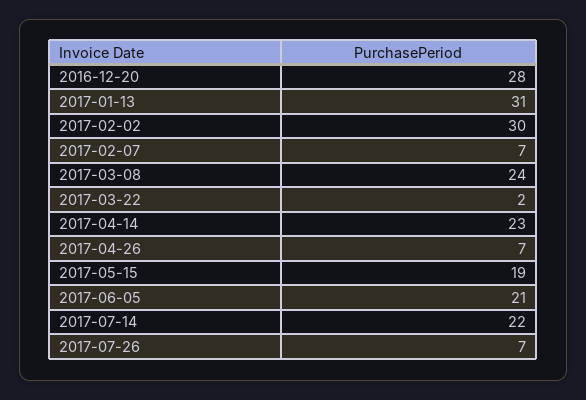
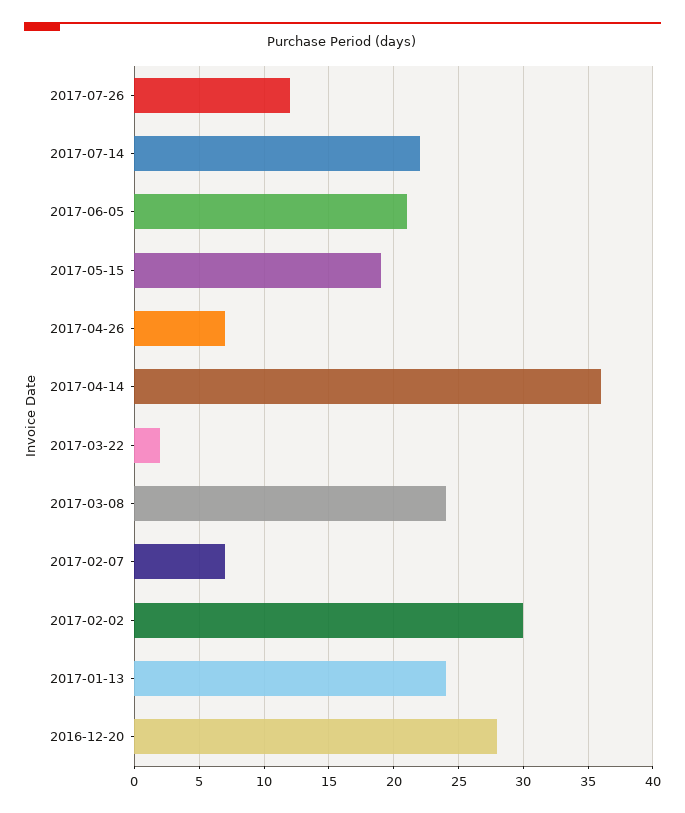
  {
    "2016-12-20": 28,
-   "2017-01-13": 31,
+   "2017-01-13": 24,
    "2017-02-02": 30,
    "2017-02-07": 7,
    "2017-03-08": 24,
    "2017-03-22": 2,
-   "2017-04-14": 23,
+   "2017-04-14": 36,
    "2017-04-26": 7,
    "2017-05-15": 19,
    "2017-06-05": 21,
    "2017-07-14": 22,
-   "2017-07-26": 7
+   "2017-07-26": 12
  }

